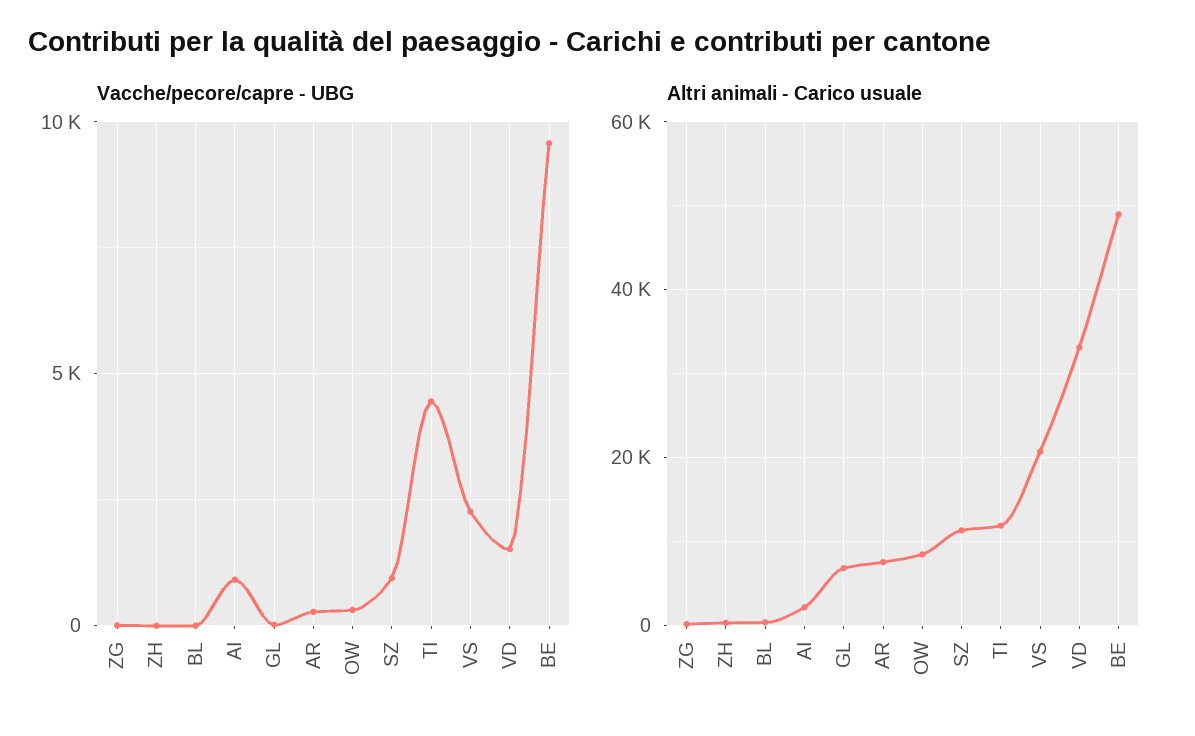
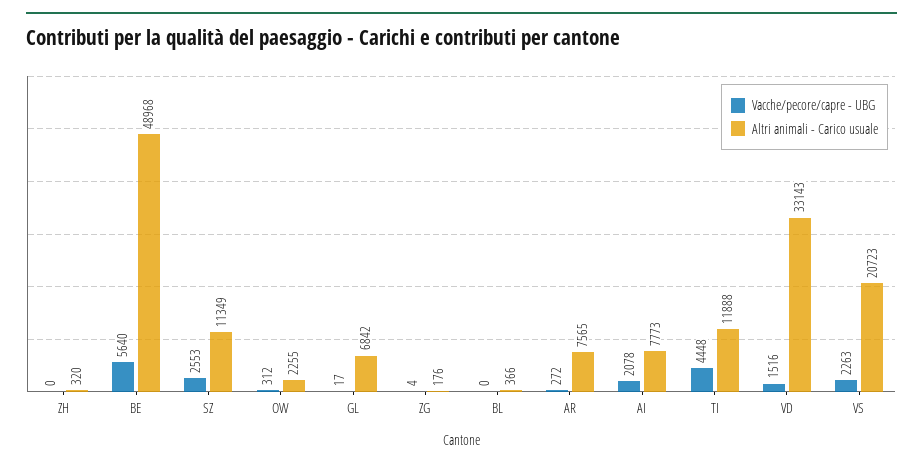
  {
    "Vacche/pecore/capre - UBG": {
      "ZG": 4,
      "ZH": 0,
      "BL": 0,
-     "AI": 1000,
+     "AI": 2078,
      "GL": 17,
      "AR": 272,
      "OW": 312,
-     "SZ": 1000,
+     "SZ": 2553,
      "TI": 4448,
      "VS": 2263,
      "VD": 1516,
-     "BE": 9500
+     "BE": 5640
    },
    "Altri animali - Carico usuale": {
      "ZG": 176,
      "ZH": 320,
      "BL": 366,
-     "AI": 2000,
+     "AI": 7773,
      "GL": 6842,
      "AR": 7565,
-     "OW": 8000,
+     "OW": 2255,
      "SZ": 11349,
      "TI": 11888,
      "VS": 20723,
      "VD": 33143,
      "BE": 48968
    }
  }

